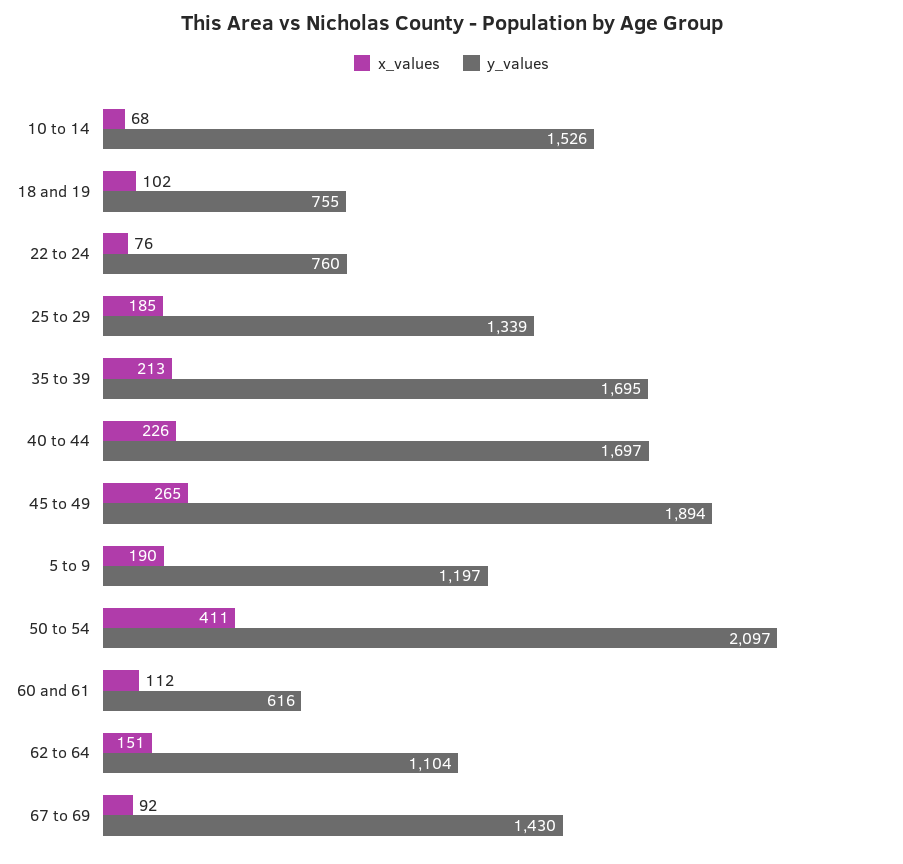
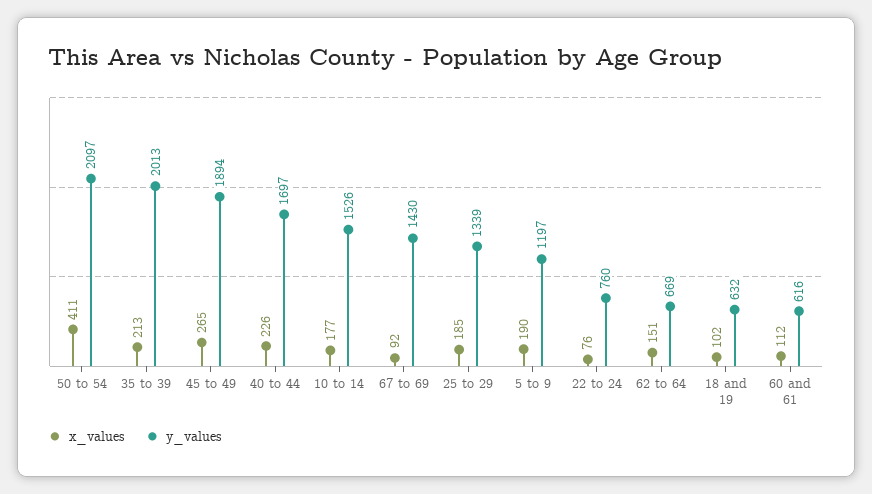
  {
    "x_values": {
-     "10 to 14": 68,
+     "10 to 14": 177,
      "18 and 19": 102,
      "22 to 24": 76,
      "25 to 29": 185,
      "35 to 39": 213,
      "40 to 44": 226,
      "45 to 49": 265,
      "5 to 9": 190,
      "50 to 54": 411,
      "60 and 61": 112,
      "62 to 64": 151,
      "67 to 69": 92
    },
    "y_values": {
      "10 to 14": 1526,
-     "18 and 19": 755,
+     "18 and 19": 632,
      "22 to 24": 760,
      "25 to 29": 1339,
-     "35 to 39": 1695,
+     "35 to 39": 2013,
      "40 to 44": 1697,
      "45 to 49": 1894,
      "5 to 9": 1197,
      "50 to 54": 2097,
      "60 and 61": 616,
-     "62 to 64": 1104,
+     "62 to 64": 669,
      "67 to 69": 1430
    }
  }

